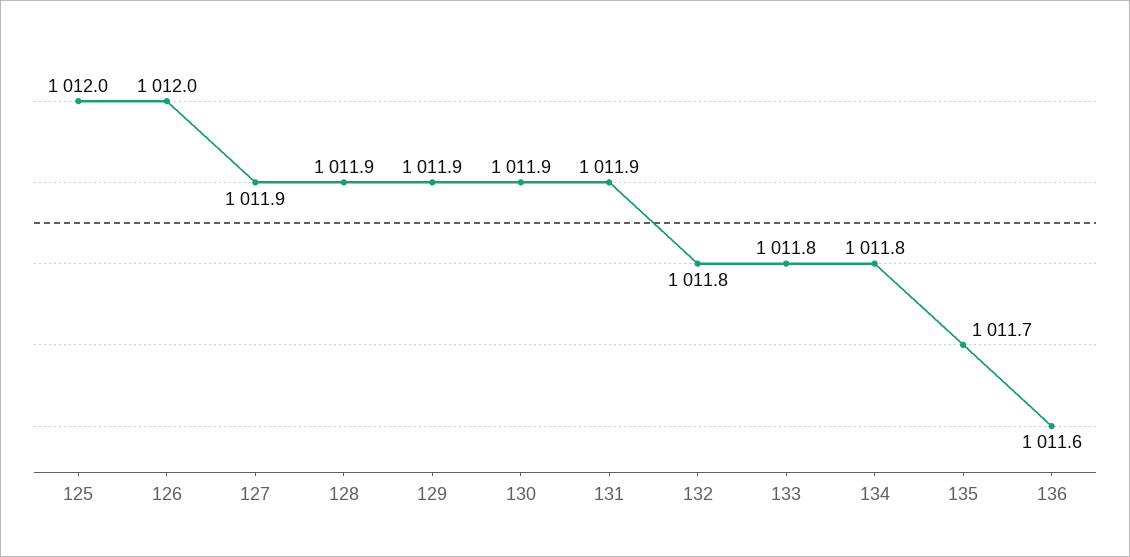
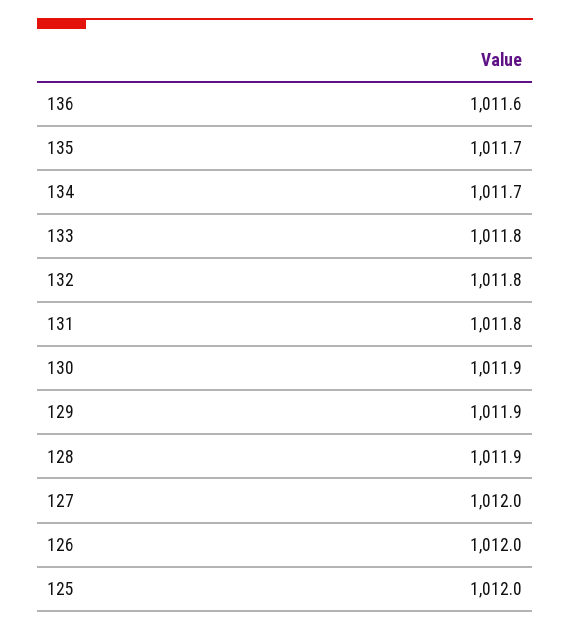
  {
    "125": 1012,
    "126": 1012,
-   "127": 1011.9,
+   "127": 1012,
    "128": 1011.9,
    "129": 1011.9,
    "130": 1011.9,
-   "131": 1011.9,
+   "131": 1011.8,
    "132": 1011.8,
    "133": 1011.8,
-   "134": 1011.8,
+   "134": 1011.7,
    "135": 1011.7,
    "136": 1011.6
  }

